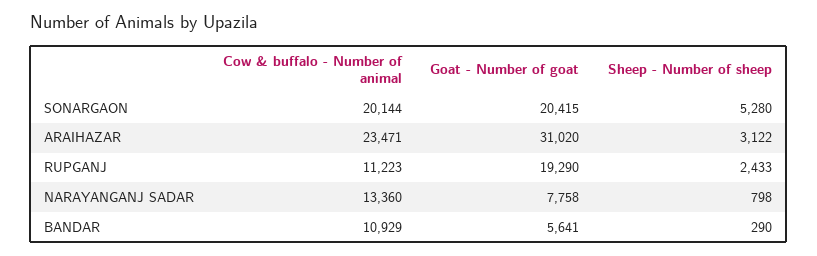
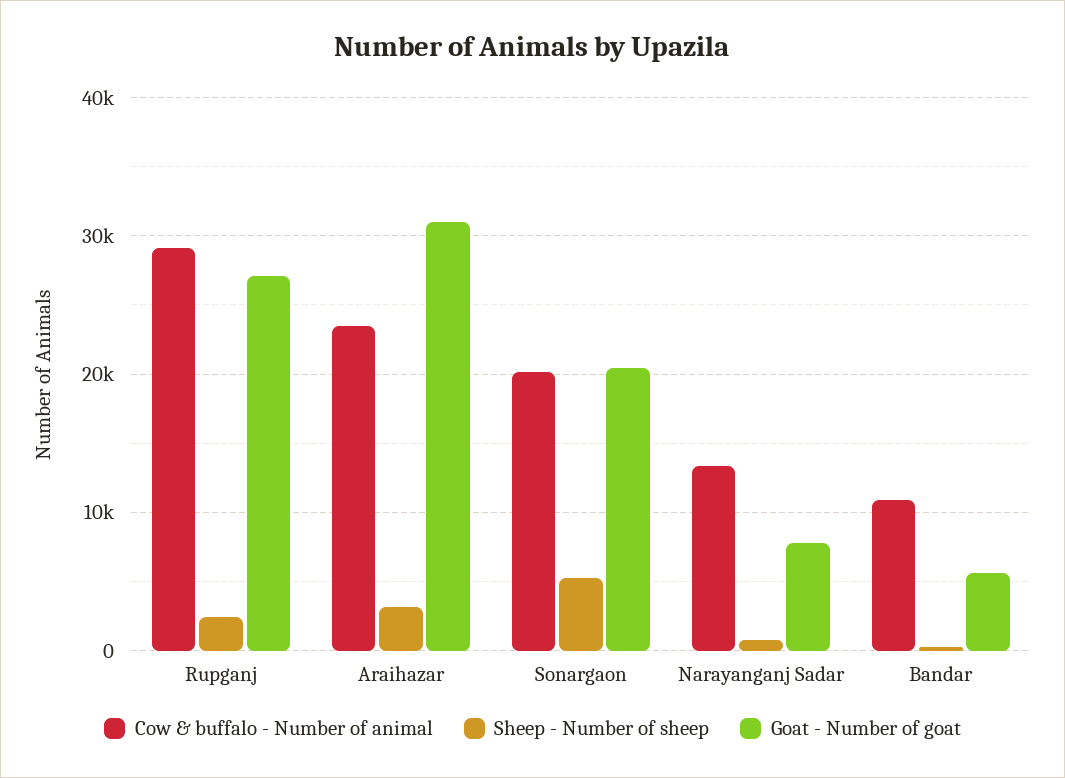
  {
    "Cow & buffalo - Number of animal": {
      "SONARGAON": 20144,
      "ARAIHAZAR": 23471,
-     "RUPGANJ": 11223,
+     "RUPGANJ": 29000,
      "NARAYANGANJ SADAR": 13360,
      "BANDAR": 10929
    },
    "Goat - Number of goat": {
      "SONARGAON": 20415,
      "ARAIHAZAR": 31020,
-     "RUPGANJ": 19290,
+     "RUPGANJ": 27000,
      "NARAYANGANJ SADAR": 7758,
      "BANDAR": 5641
    },
    "Sheep - Number of sheep": {
      "SONARGAON": 5280,
      "ARAIHAZAR": 3122,
      "RUPGANJ": 2433,
      "NARAYANGANJ SADAR": 798,
      "BANDAR": 290
    }
  }

